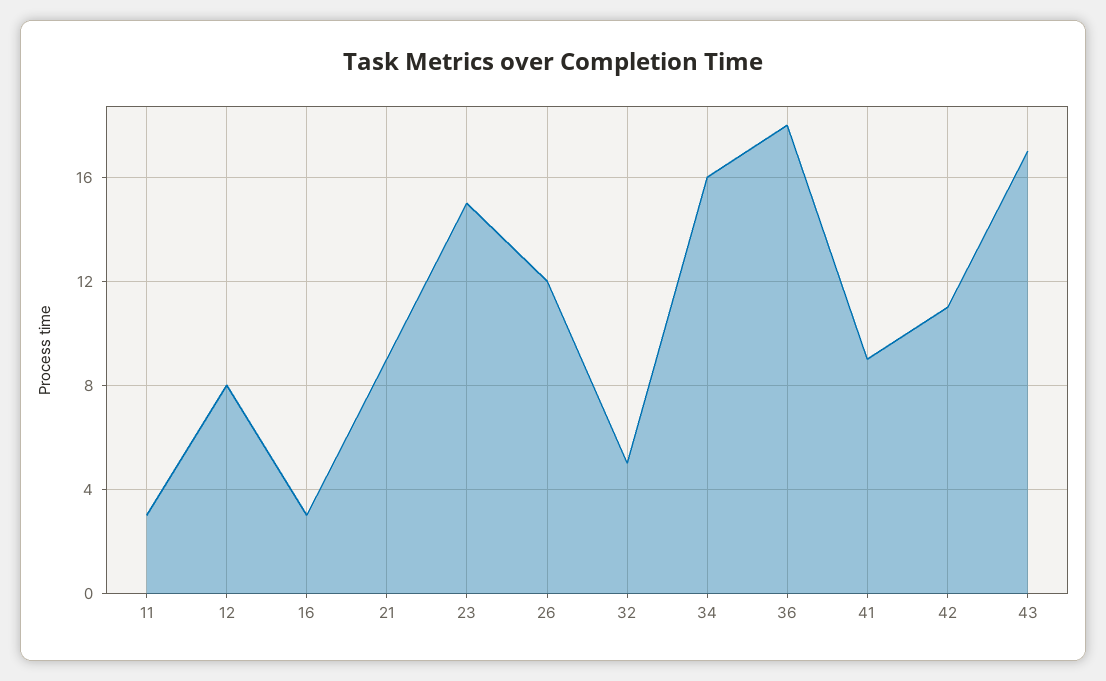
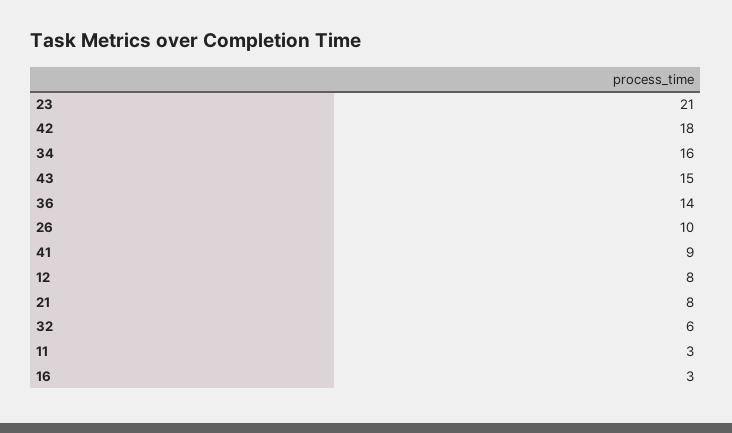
  {
    "11": 3,
    "12": 8,
    "16": 3,
-   "21": 9,
+   "21": 8,
-   "23": 15,
+   "23": 21,
-   "26": 12,
+   "26": 10,
-   "32": 5,
+   "32": 6,
    "34": 16,
-   "36": 18,
+   "36": 14,
    "41": 9,
-   "42": 11,
+   "42": 18,
-   "43": 17
+   "43": 15
  }

